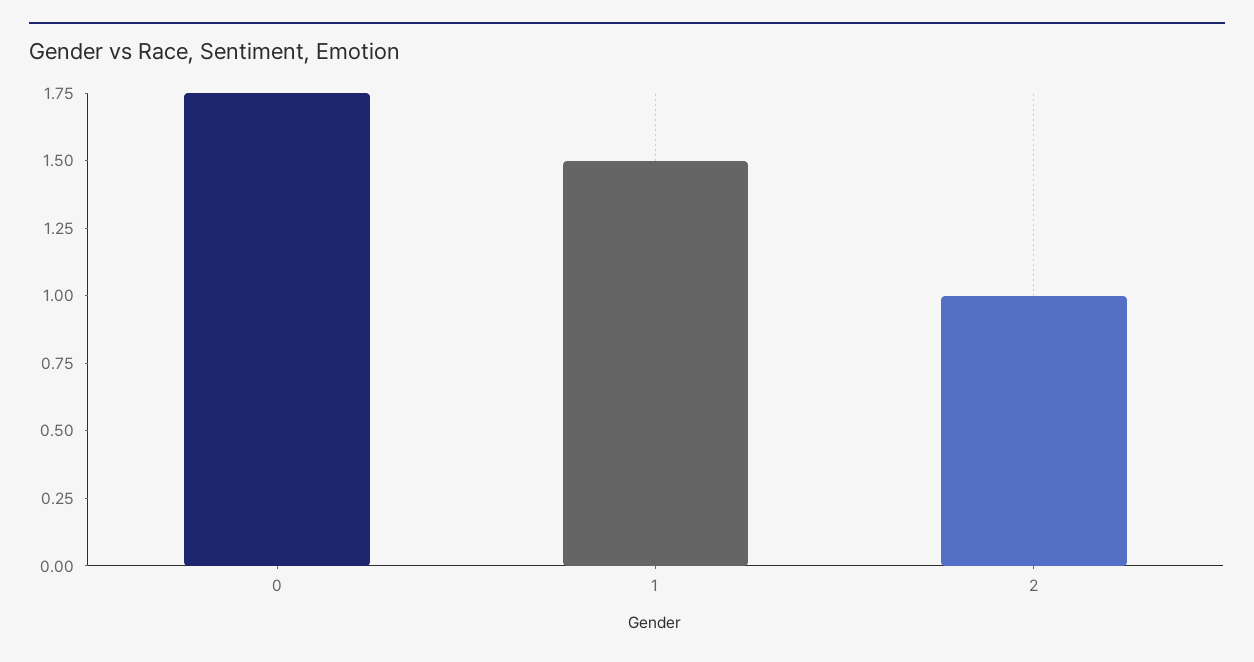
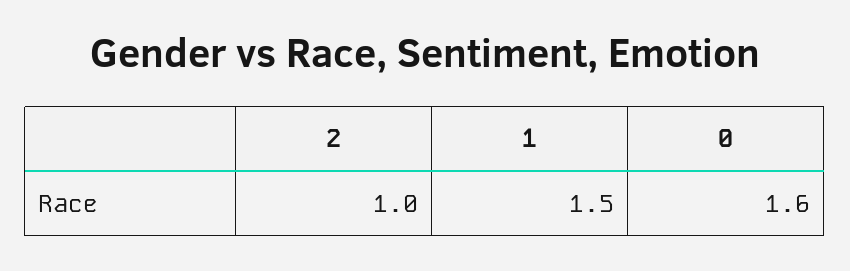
  {
-   "0": 1.75,
+   "0": 1.6,
    "1": 1.5,
    "2": 1
  }

